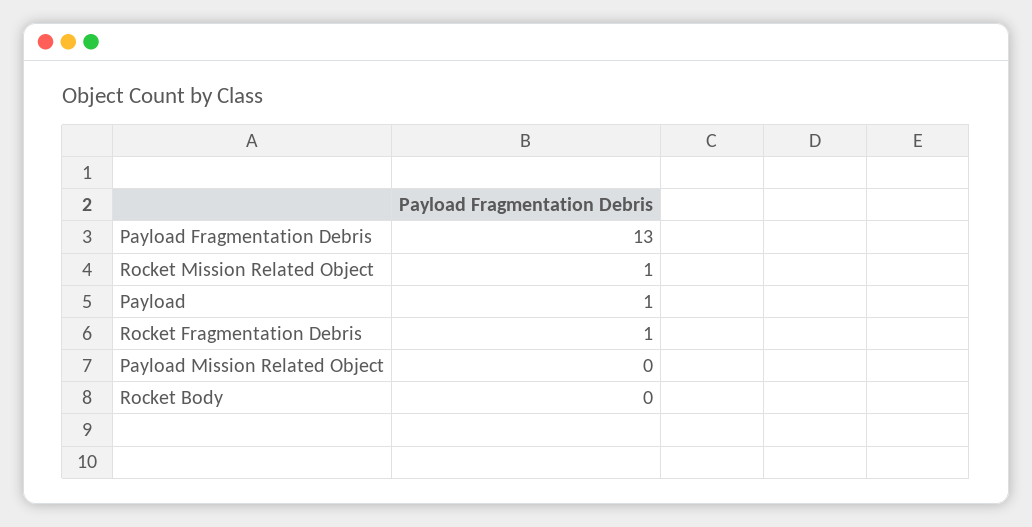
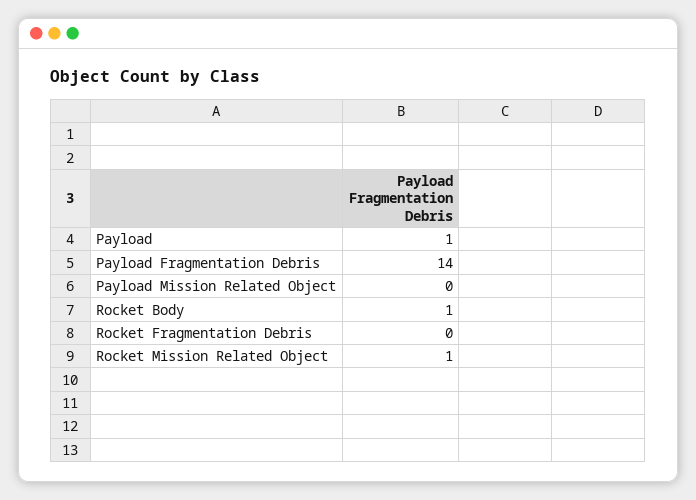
  {
-   "Payload Fragmentation Debris": 13,
+   "Payload Fragmentation Debris": 14,
    "Rocket Mission Related Object": 1,
    "Payload": 1,
-   "Rocket Fragmentation Debris": 1,
+   "Rocket Fragmentation Debris": 0,
    "Payload Mission Related Object": 0,
-   "Rocket Body": 0
+   "Rocket Body": 1
  }

